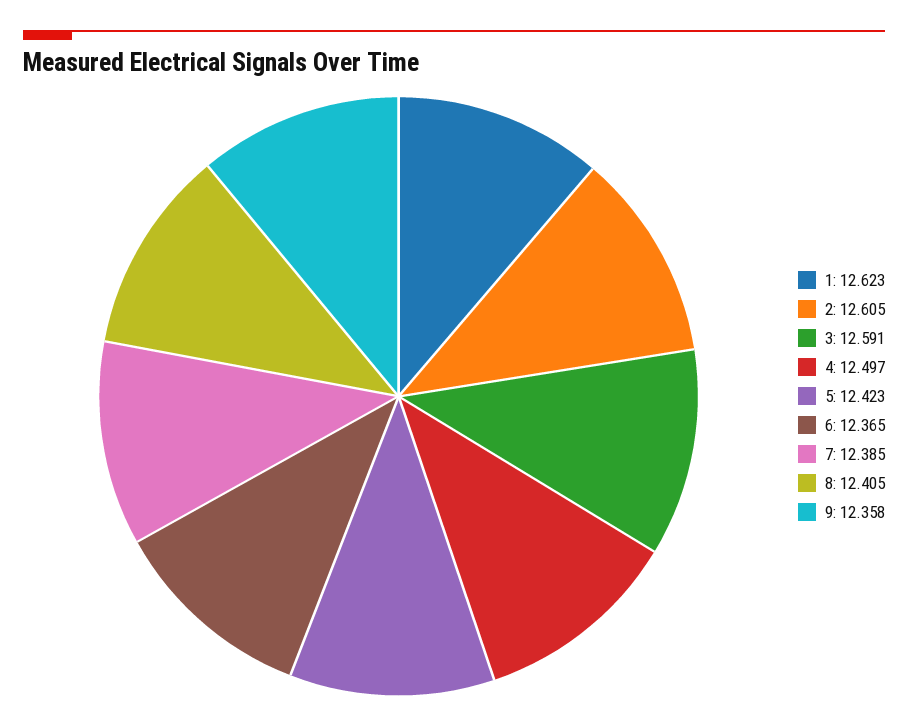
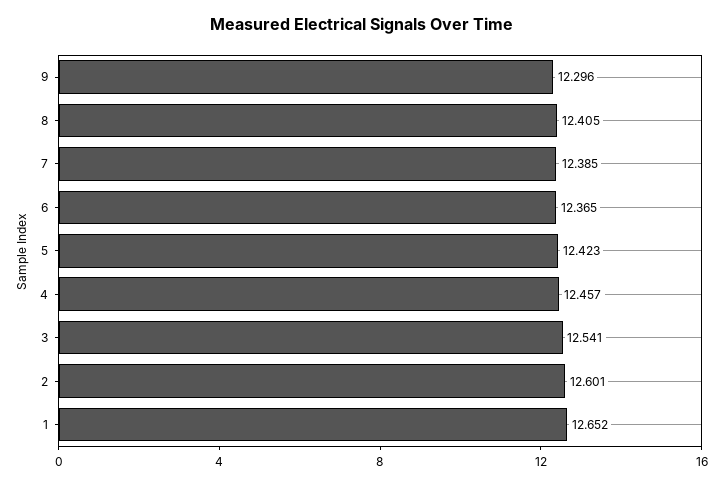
  {
-   "1": 12.623,
+   "1": 12.652,
-   "2": 12.605,
+   "2": 12.601,
-   "3": 12.591,
+   "3": 12.541,
-   "4": 12.497,
+   "4": 12.457,
    "5": 12.423,
    "6": 12.365,
    "7": 12.385,
    "8": 12.405,
-   "9": 12.358
+   "9": 12.296
  }

